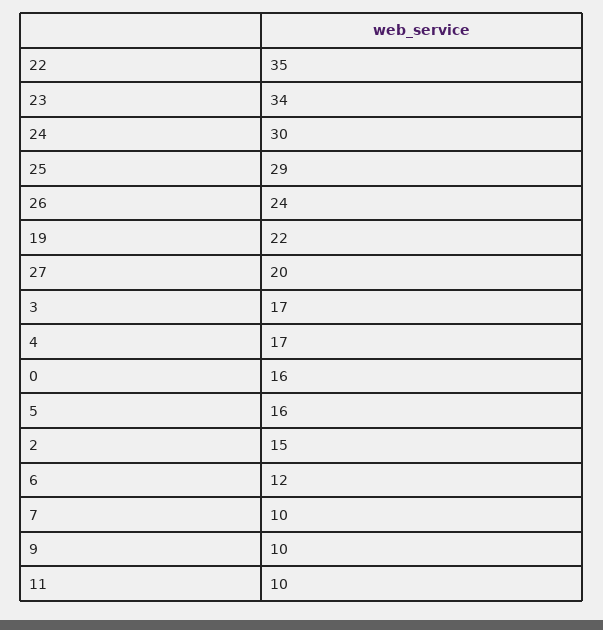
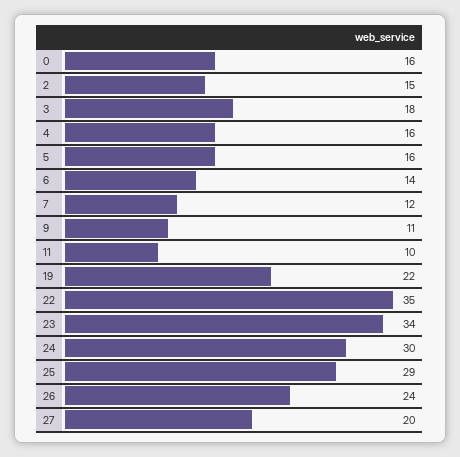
  {
    "22": 35,
    "23": 34,
    "24": 30,
    "25": 29,
    "26": 24,
    "19": 22,
    "27": 20,
-   "3": 17,
+   "3": 18,
-   "4": 17,
+   "4": 16,
    "0": 16,
    "5": 16,
    "2": 15,
-   "6": 12,
+   "6": 14,
-   "7": 10,
+   "7": 12,
-   "9": 10,
+   "9": 11,
    "11": 10
  }

